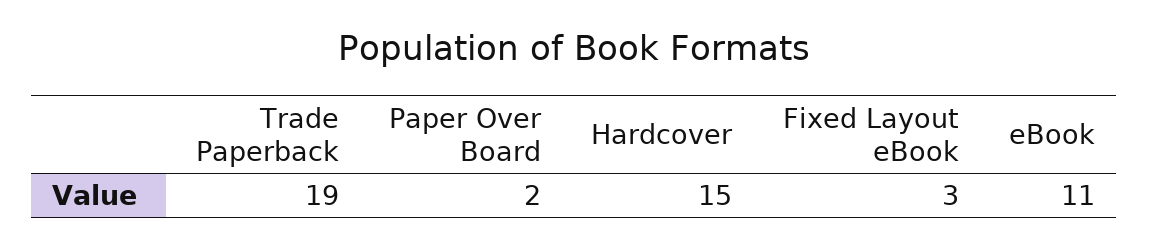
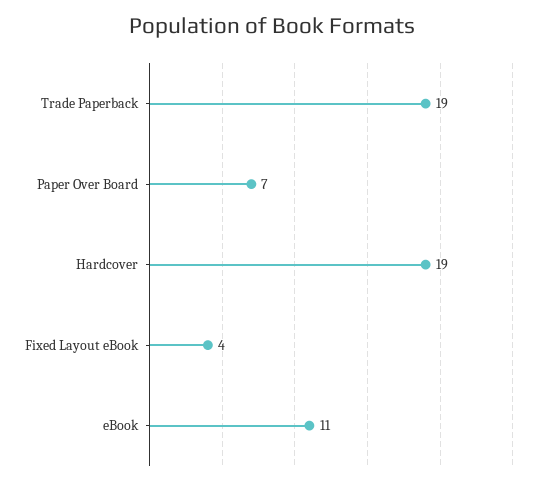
  {
    "Trade Paperback": 19,
-   "Paper Over Board": 2,
+   "Paper Over Board": 7,
-   "Hardcover": 15,
+   "Hardcover": 19,
-   "Fixed Layout eBook": 3,
+   "Fixed Layout eBook": 4,
    "eBook": 11
  }

